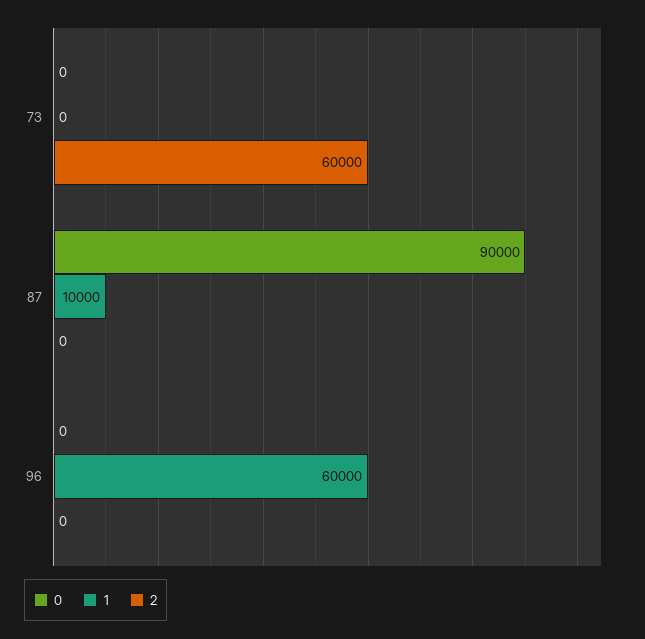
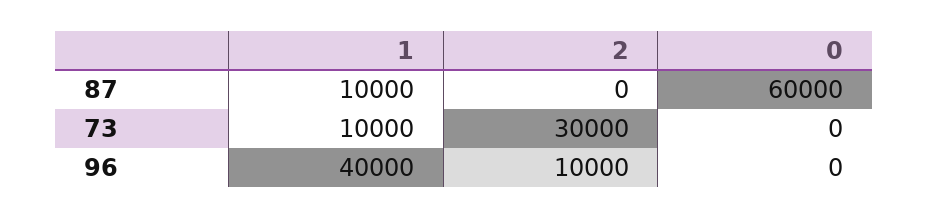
  {
    "0": {
      "73": 0,
-     "87": 90000,
+     "87": 60000,
      "96": 0
    },
    "1": {
-     "73": 0,
+     "73": 10000,
      "87": 10000,
-     "96": 60000
+     "96": 40000
    },
    "2": {
-     "73": 60000,
+     "73": 30000,
      "87": 0,
-     "96": 0
+     "96": 10000
    }
  }

